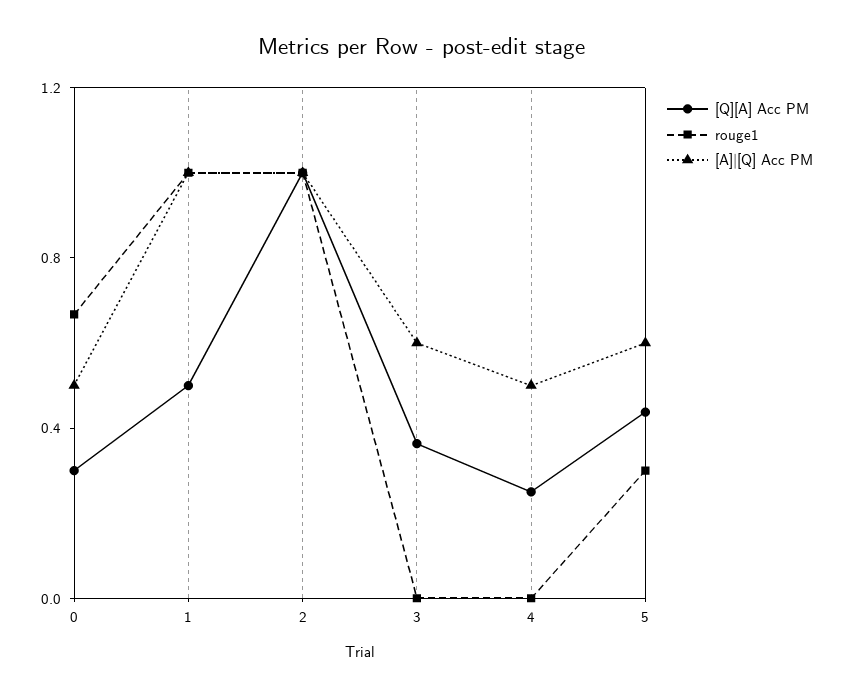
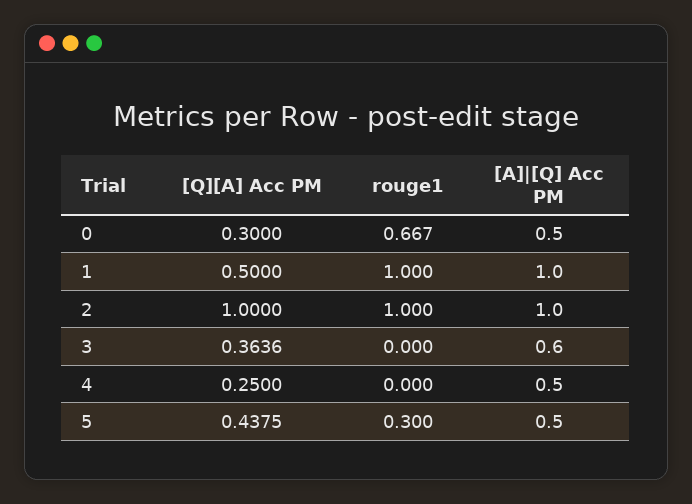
  {
    "[Q][A] Acc PM": {
      "0": 0.3,
      "1": 0.5,
      "2": 1,
      "3": 0.3636,
      "4": 0.25,
      "5": 0.4375
    },
    "rouge1": {
      "0": 0.667,
      "1": 1,
      "2": 1,
      "3": 0,
      "4": 0,
      "5": 0.3
    },
    "[A]|[Q] Acc PM": {
      "0": 0.5,
      "1": 1,
      "2": 1,
      "3": 0.6,
      "4": 0.5,
-     "5": 0.6
+     "5": 0.5
    }
  }

